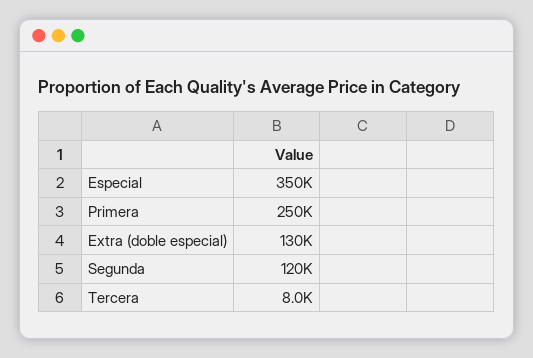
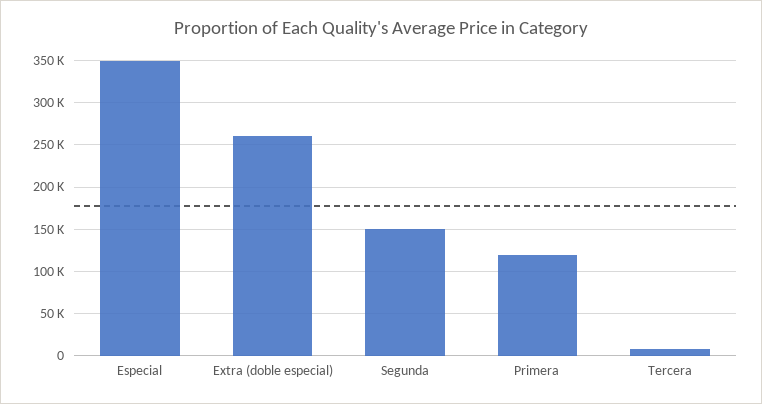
  {
    "Especial": 350000,
-   "Primera": 250000,
+   "Primera": 120000,
-   "Extra (doble especial)": 130000,
+   "Extra (doble especial)": 260000,
-   "Segunda": 120000,
+   "Segunda": 150000,
    "Tercera": 8000
  }

